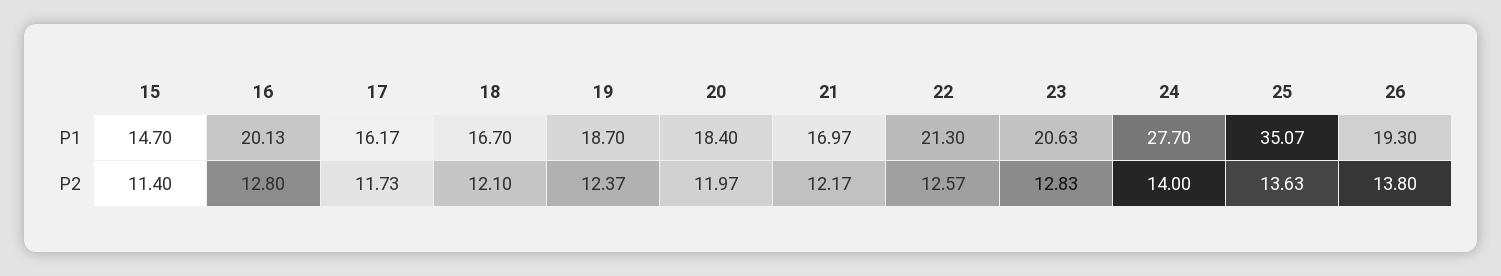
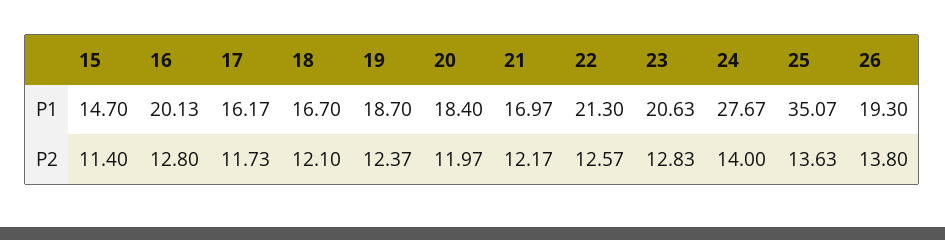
  {
    "15": {
      "P1": 14.7,
      "P2": 11.4
    },
    "16": {
      "P1": 20.13,
      "P2": 12.8
    },
    "17": {
      "P1": 16.17,
      "P2": 11.73
    },
    "18": {
      "P1": 16.7,
      "P2": 12.1
    },
    "19": {
      "P1": 18.7,
      "P2": 12.37
    },
    "20": {
      "P1": 18.4,
      "P2": 11.97
    },
    "21": {
      "P1": 16.97,
      "P2": 12.17
    },
    "22": {
      "P1": 21.3,
      "P2": 12.57
    },
    "23": {
      "P1": 20.63,
      "P2": 12.83
    },
    "24": {
-     "P1": 27.7,
+     "P1": 27.67,
      "P2": 14
    },
    "25": {
      "P1": 35.07,
      "P2": 13.63
    },
    "26": {
      "P1": 19.3,
      "P2": 13.8
    }
  }

